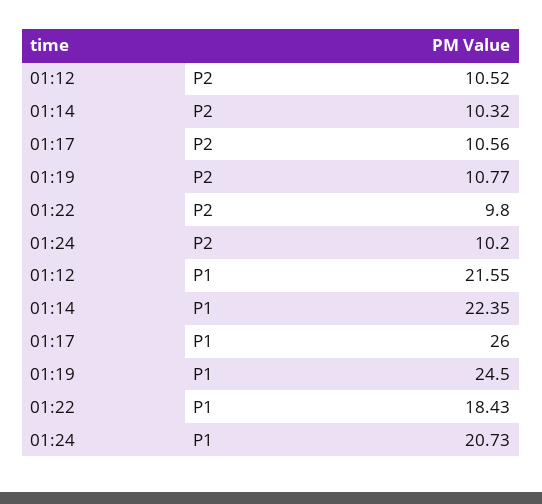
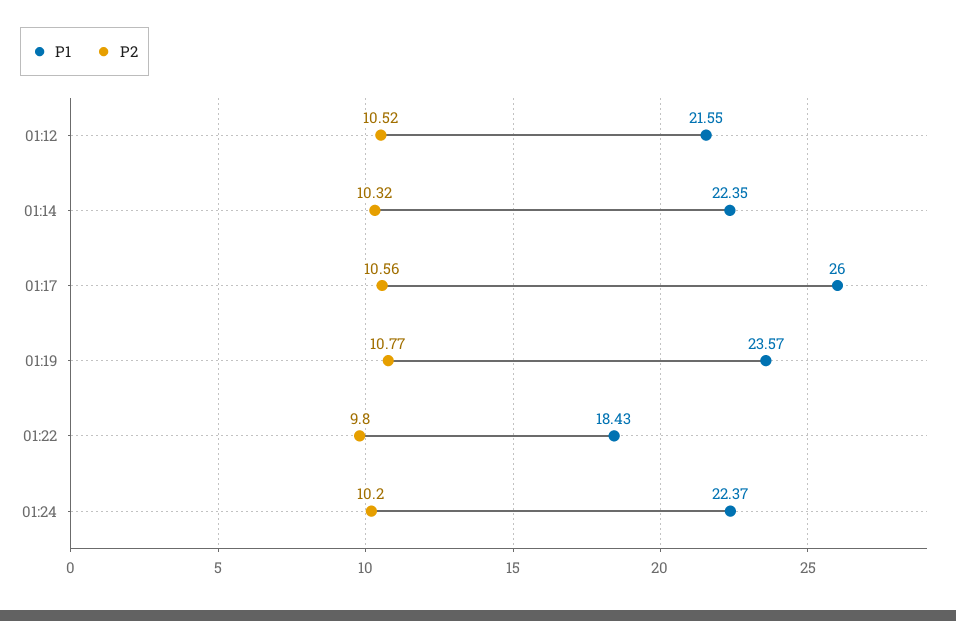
  {
    "P2": {
      "01:12": 10.52,
      "01:14": 10.32,
      "01:17": 10.56,
      "01:19": 10.77,
      "01:22": 9.8,
      "01:24": 10.2
    },
    "P1": {
      "01:12": 21.55,
      "01:14": 22.35,
      "01:17": 26,
-     "01:19": 24.5,
+     "01:19": 23.57,
      "01:22": 18.43,
-     "01:24": 20.73
+     "01:24": 22.37
    }
  }

